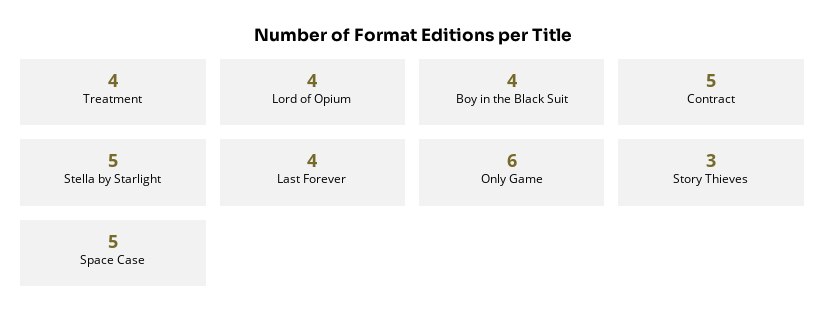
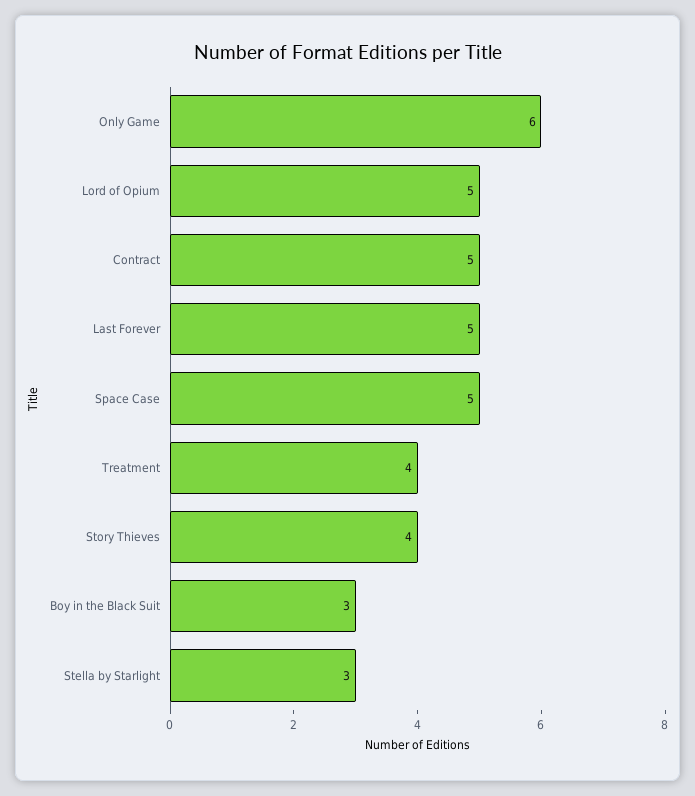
  {
    "Treatment": 4,
-   "Lord of Opium": 4,
+   "Lord of Opium": 5,
-   "Boy in the Black Suit": 4,
+   "Boy in the Black Suit": 3,
    "Contract": 5,
-   "Stella by Starlight": 5,
+   "Stella by Starlight": 3,
-   "Last Forever": 4,
+   "Last Forever": 5,
    "Only Game": 6,
-   "Story Thieves": 3,
+   "Story Thieves": 4,
    "Space Case": 5
  }

